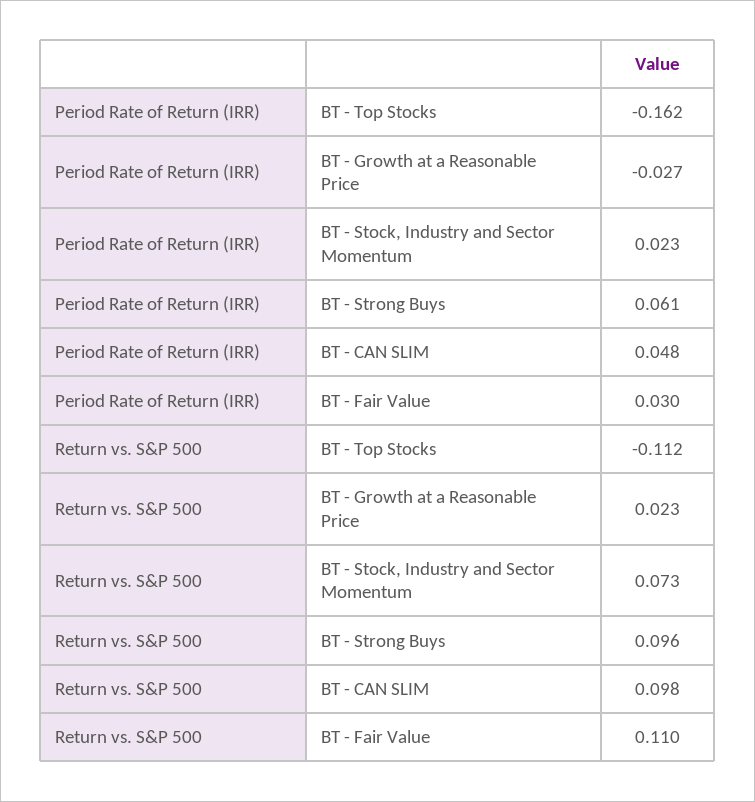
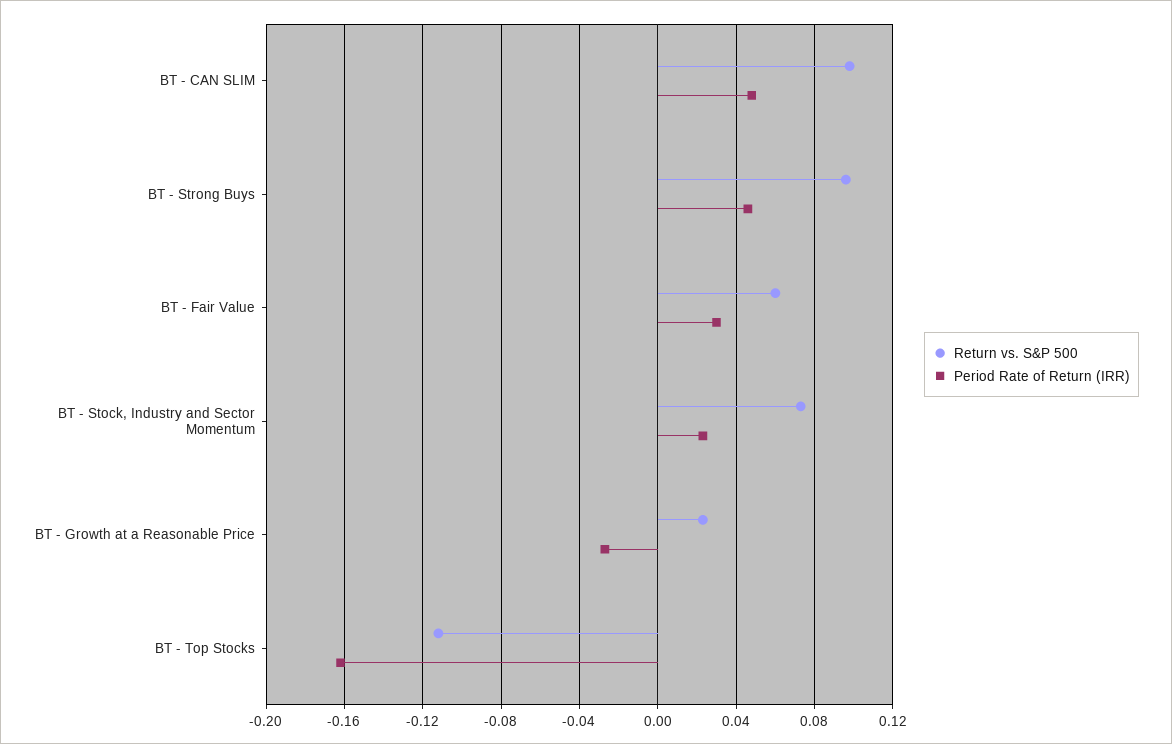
  {
    "Period Rate of Return (IRR)": {
      "BT - Top Stocks": -0.162,
      "BT - Growth at a Reasonable Price": -0.027,
      "BT - Stock, Industry and Sector Momentum": 0.023,
-     "BT - Strong Buys": 0.061,
+     "BT - Strong Buys": 0.045,
      "BT - CAN SLIM": 0.048,
      "BT - Fair Value": 0.03
    },
    "Return vs. S&P 500": {
      "BT - Top Stocks": -0.112,
      "BT - Growth at a Reasonable Price": 0.023,
      "BT - Stock, Industry and Sector Momentum": 0.073,
      "BT - Strong Buys": 0.096,
      "BT - CAN SLIM": 0.098,
-     "BT - Fair Value": 0.11
+     "BT - Fair Value": 0.06
    }
  }

